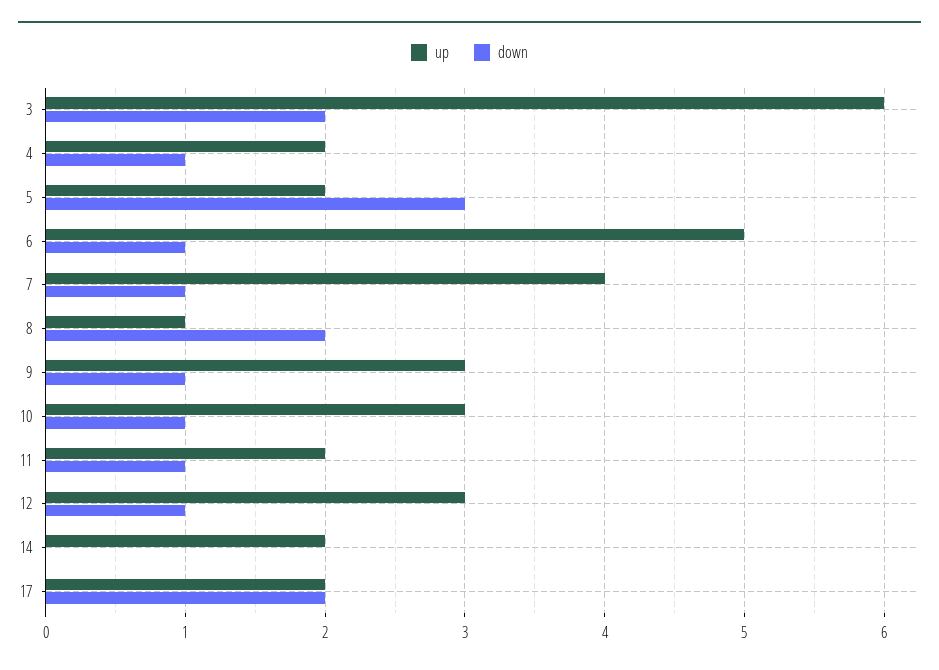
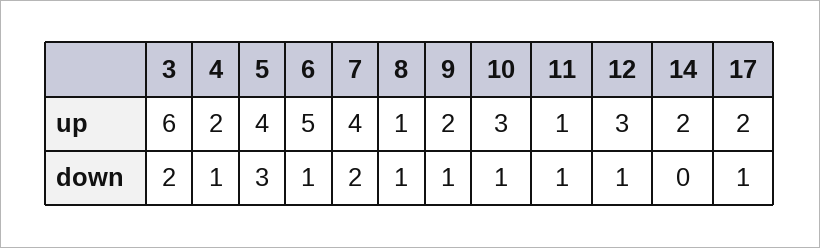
  {
    "up": {
      "3": 6,
      "4": 2,
-     "5": 2,
+     "5": 4,
      "6": 5,
      "7": 4,
      "8": 1,
-     "9": 3,
+     "9": 2,
      "10": 3,
-     "11": 2,
+     "11": 1,
      "12": 3,
      "14": 2,
      "17": 2
    },
    "down": {
      "3": 2,
      "4": 1,
      "5": 3,
      "6": 1,
-     "7": 1,
+     "7": 2,
-     "8": 2,
+     "8": 1,
      "9": 1,
      "10": 1,
      "11": 1,
      "12": 1,
      "14": 0,
-     "17": 2
+     "17": 1
    }
  }

